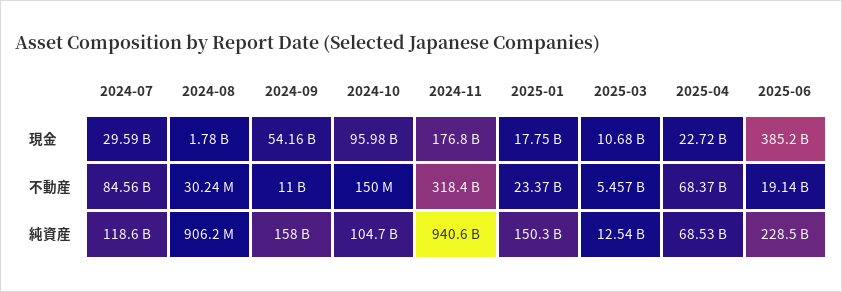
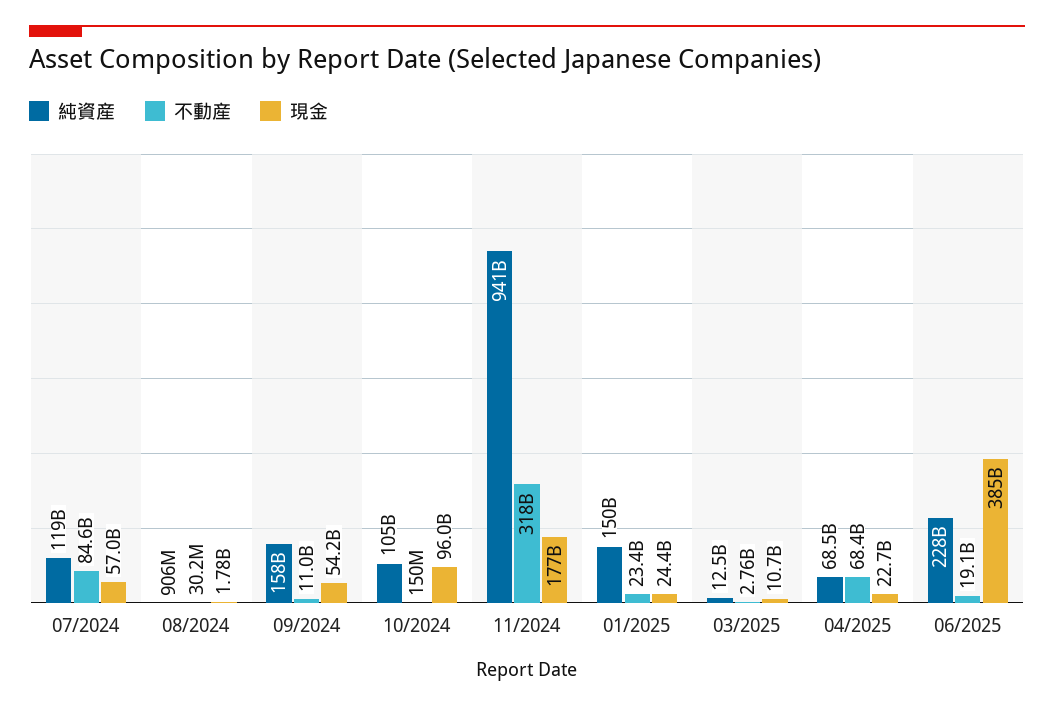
  {
    "現金": {
-     "2024-07": 29590000000,
+     "2024-07": 57000000000,
      "2024-08": 1780000000,
      "2024-09": 54160000000,
      "2024-10": 95980000000,
      "2024-11": 176800000000,
-     "2025-01": 17750000000,
+     "2025-01": 24400000000,
      "2025-03": 10680000000,
      "2025-04": 22720000000,
      "2025-06": 385200000000
    },
    "不動産": {
      "2024-07": 84560000000,
      "2024-08": 30240000,
      "2024-09": 11000000000,
      "2024-10": 150000000,
      "2024-11": 318400000000,
      "2025-01": 23370000000,
-     "2025-03": 5457000000,
+     "2025-03": 2760000000,
      "2025-04": 68370000000,
      "2025-06": 19140000000
    },
    "純資産": {
      "2024-07": 118600000000,
      "2024-08": 906200000,
      "2024-09": 158000000000,
      "2024-10": 104700000000,
      "2024-11": 940600000000,
      "2025-01": 150300000000,
      "2025-03": 12540000000,
      "2025-04": 68530000000,
      "2025-06": 228500000000
    }
  }

